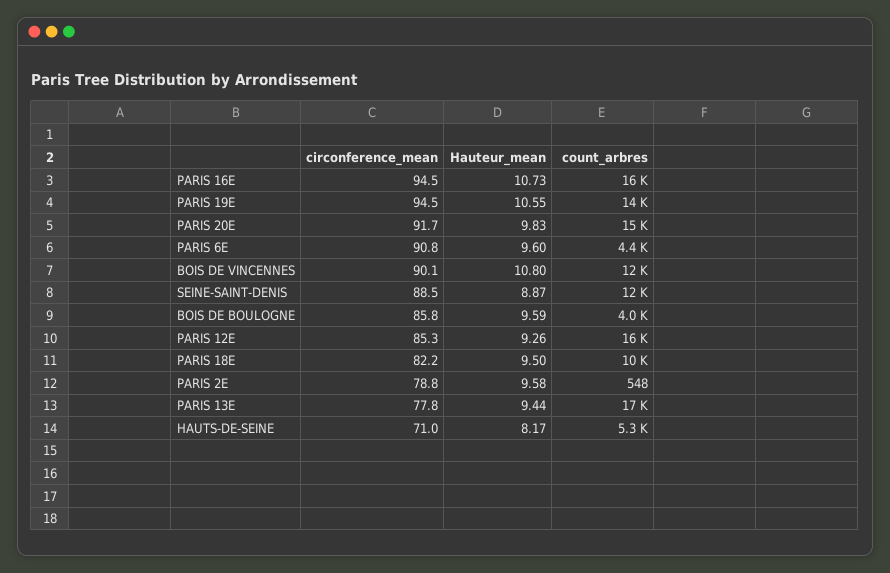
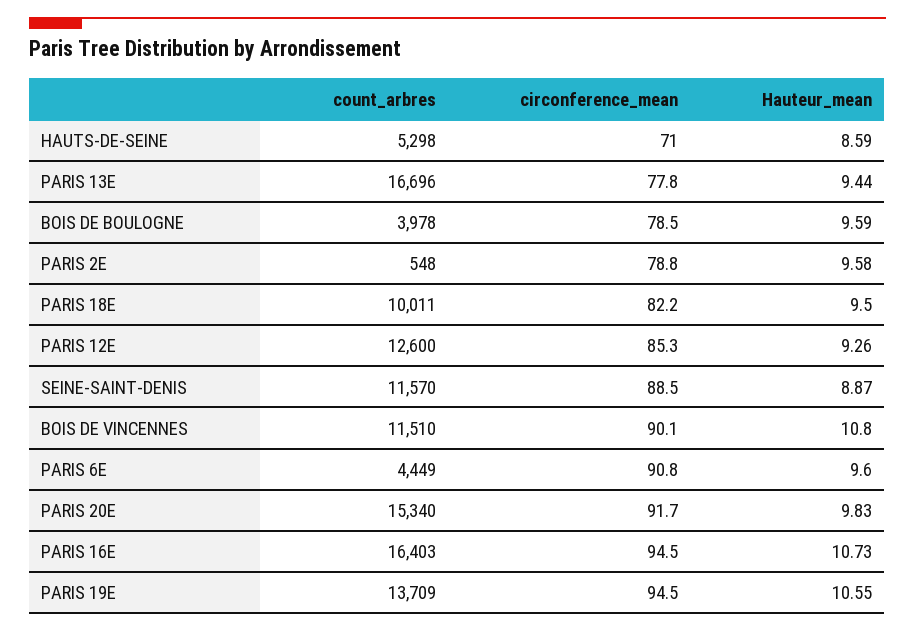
  {
    "circonference_mean": {
      "PARIS 16E": 94.5,
      "PARIS 19E": 94.5,
      "PARIS 20E": 91.7,
      "PARIS 6E": 90.8,
      "BOIS DE VINCENNES": 90.1,
      "SEINE-SAINT-DENIS": 88.5,
-     "BOIS DE BOULOGNE": 85.8,
+     "BOIS DE BOULOGNE": 78.5,
      "PARIS 12E": 85.3,
      "PARIS 18E": 82.2,
      "PARIS 2E": 78.8,
      "PARIS 13E": 77.8,
      "HAUTS-DE-SEINE": 71
    },
    "Hauteur_mean": {
      "PARIS 16E": 10.73,
      "PARIS 19E": 10.55,
      "PARIS 20E": 9.83,
      "PARIS 6E": 9.6,
      "BOIS DE VINCENNES": 10.8,
      "SEINE-SAINT-DENIS": 8.87,
      "BOIS DE BOULOGNE": 9.59,
      "PARIS 12E": 9.26,
      "PARIS 18E": 9.5,
      "PARIS 2E": 9.58,
      "PARIS 13E": 9.44,
-     "HAUTS-DE-SEINE": 8.17
+     "HAUTS-DE-SEINE": 8.59
    },
    "count_arbres": {
      "PARIS 16E": 16403,
      "PARIS 19E": 13709,
      "PARIS 20E": 15340,
      "PARIS 6E": 4449,
      "BOIS DE VINCENNES": 11510,
      "SEINE-SAINT-DENIS": 11570,
      "BOIS DE BOULOGNE": 3978,
-     "PARIS 12E": 16000,
+     "PARIS 12E": 12600,
      "PARIS 18E": 10011,
      "PARIS 2E": 548,
      "PARIS 13E": 16696,
      "HAUTS-DE-SEINE": 5298
    }
  }

